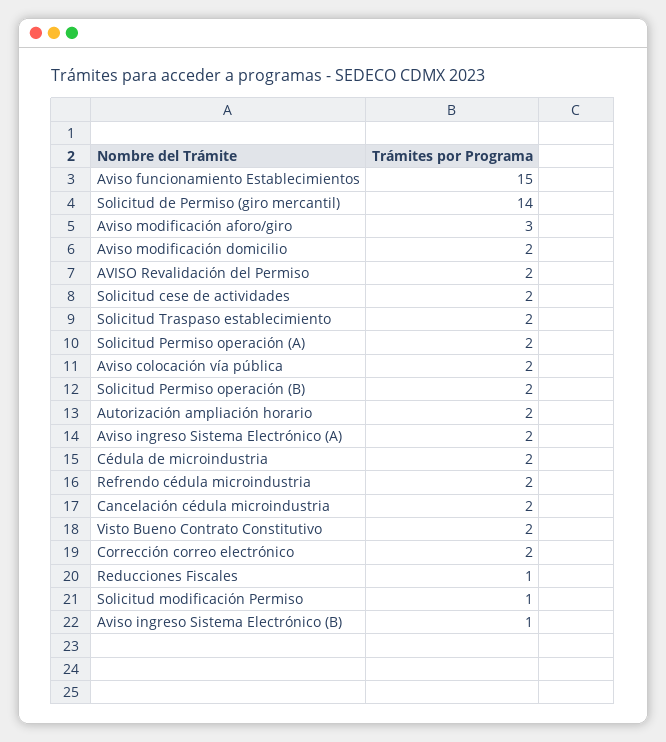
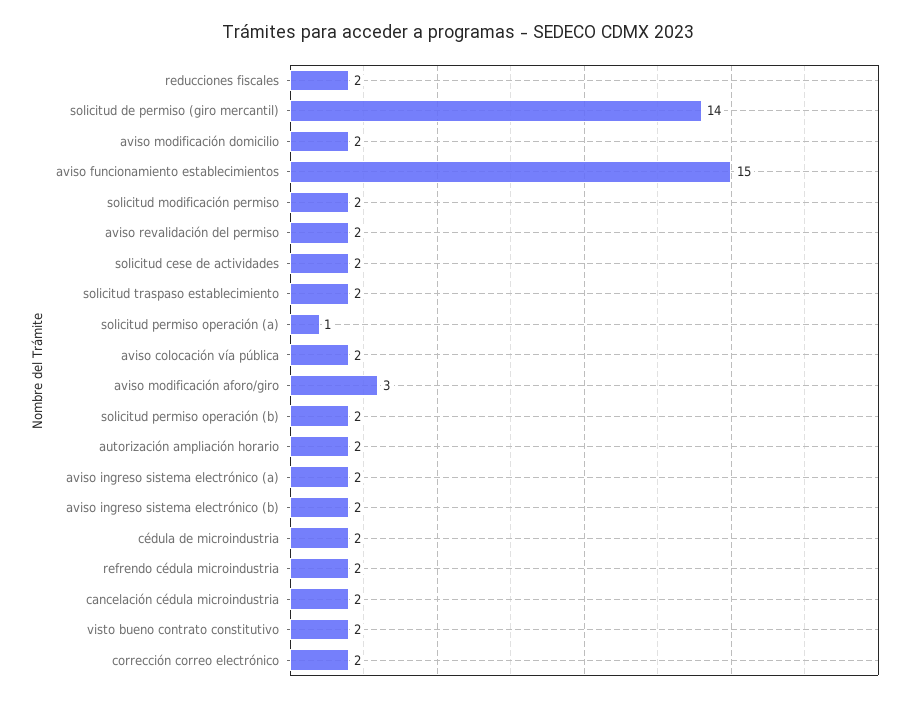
  {
    "Aviso funcionamiento Establecimientos": 15,
    "Solicitud de Permiso (giro mercantil)": 14,
    "Aviso modificación aforo/giro": 3,
    "Aviso modificación domicilio": 2,
    "AVISO Revalidación del Permiso": 2,
    "Solicitud cese de actividades": 2,
    "Solicitud Traspaso establecimiento": 2,
-   "Solicitud Permiso operación (A)": 2,
+   "Solicitud Permiso operación (A)": 1,
    "Aviso colocación vía pública": 2,
    "Solicitud Permiso operación (B)": 2,
    "Autorización ampliación horario": 2,
    "Aviso ingreso Sistema Electrónico (A)": 2,
    "Cédula de microindustria": 2,
    "Refrendo cédula microindustria": 2,
    "Cancelación cédula microindustria": 2,
    "Visto Bueno Contrato Constitutivo": 2,
    "Corrección correo electrónico": 2,
-   "Reducciones Fiscales": 1,
+   "Reducciones Fiscales": 2,
-   "Solicitud modificación Permiso": 1,
+   "Solicitud modificación Permiso": 2,
-   "Aviso ingreso Sistema Electrónico (B)": 1
+   "Aviso ingreso Sistema Electrónico (B)": 2
  }

